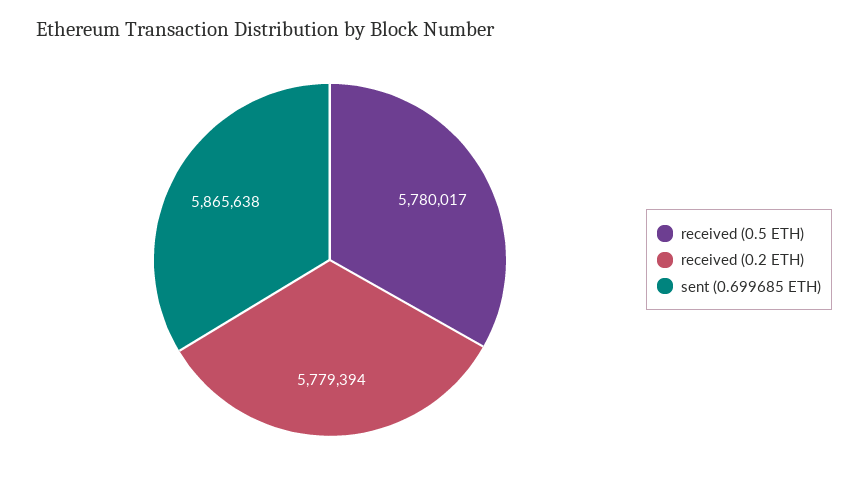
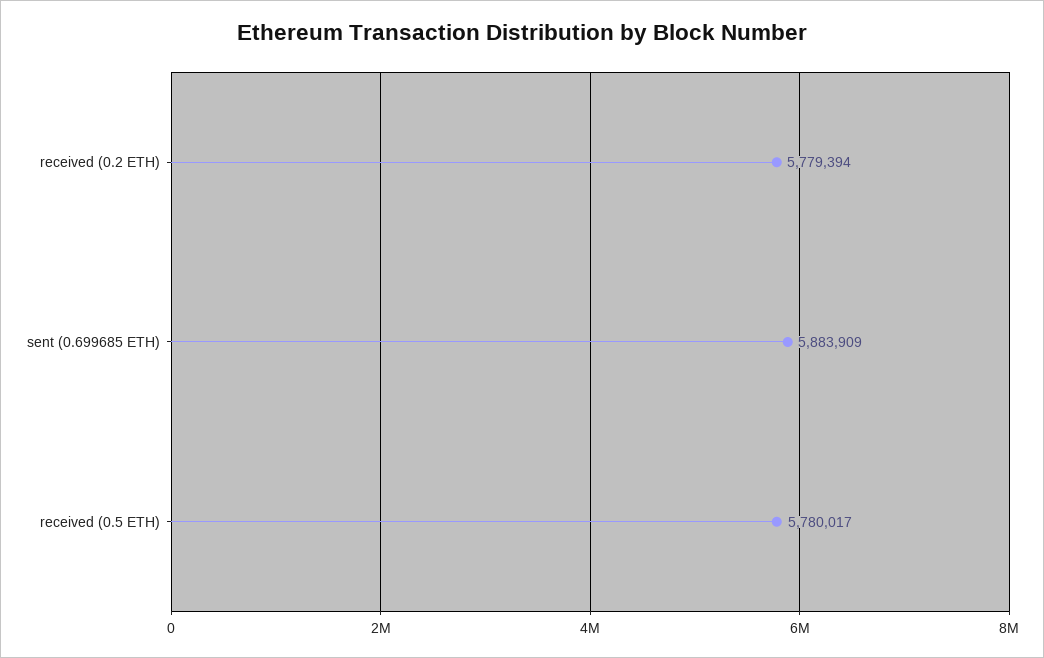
  {
    "received (0.5 ETH)": 5780017,
    "received (0.2 ETH)": 5779394,
-   "sent (0.699685 ETH)": 5865638
+   "sent (0.699685 ETH)": 5883909
  }

